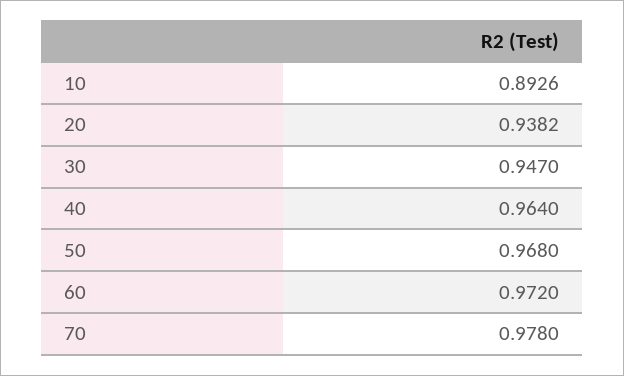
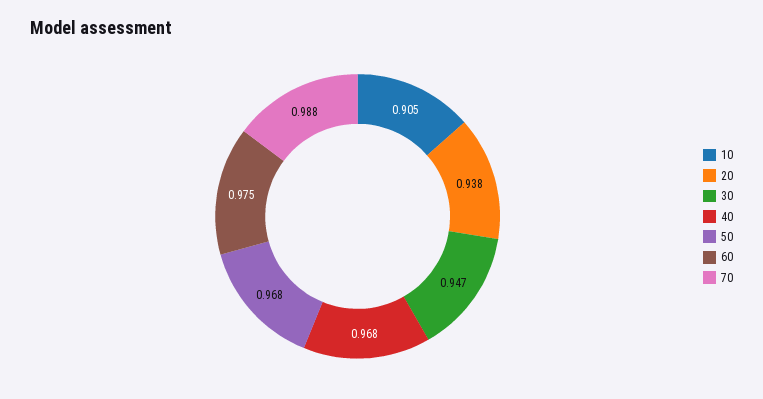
  {
-   "10": 0.8926,
+   "10": 0.905,
    "20": 0.9382,
    "30": 0.947,
-   "40": 0.964,
+   "40": 0.968,
    "50": 0.968,
-   "60": 0.972,
+   "60": 0.975,
-   "70": 0.978
+   "70": 0.988
  }

